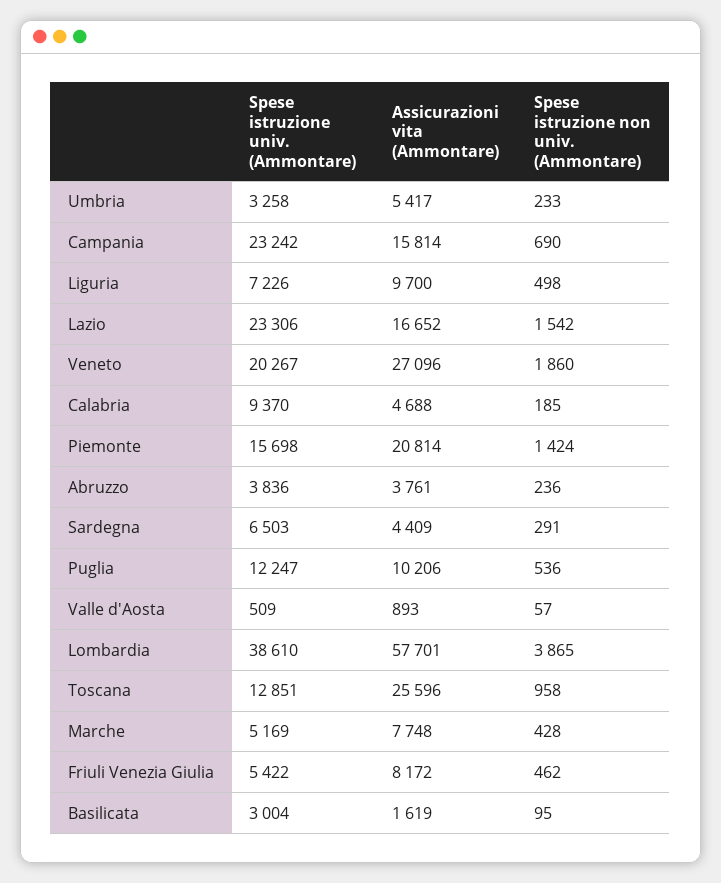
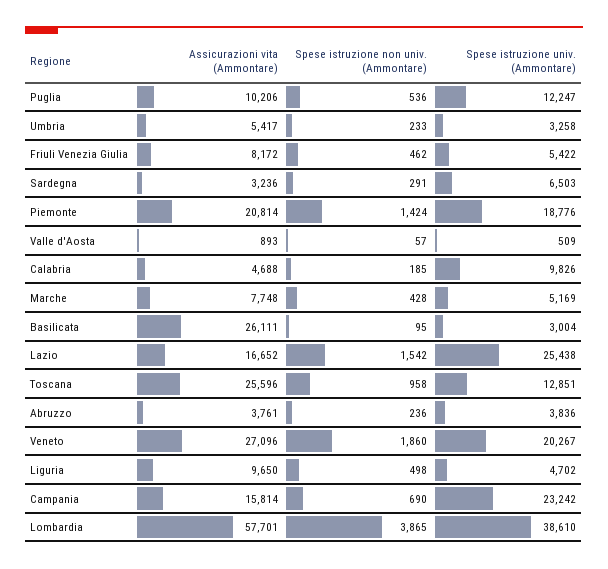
  {
    "Spese istruzione univ. (Ammontare)": {
      "Umbria": 3258,
      "Campania": 23242,
-     "Liguria": 7226,
+     "Liguria": 4702,
-     "Lazio": 23306,
+     "Lazio": 25438,
      "Veneto": 20267,
-     "Calabria": 9370,
+     "Calabria": 9826,
-     "Piemonte": 15698,
+     "Piemonte": 18776,
      "Abruzzo": 3836,
      "Sardegna": 6503,
      "Puglia": 12247,
      "Valle d'Aosta": 509,
      "Lombardia": 38610,
      "Toscana": 12851,
      "Marche": 5169,
      "Friuli Venezia Giulia": 5422,
      "Basilicata": 3004
    },
    "Assicurazioni vita (Ammontare)": {
      "Umbria": 5417,
      "Campania": 15814,
-     "Liguria": 9700,
+     "Liguria": 9650,
      "Lazio": 16652,
      "Veneto": 27096,
      "Calabria": 4688,
      "Piemonte": 20814,
      "Abruzzo": 3761,
-     "Sardegna": 4409,
+     "Sardegna": 3236,
      "Puglia": 10206,
      "Valle d'Aosta": 893,
      "Lombardia": 57701,
      "Toscana": 25596,
      "Marche": 7748,
      "Friuli Venezia Giulia": 8172,
-     "Basilicata": 1619
+     "Basilicata": 26111
    },
    "Spese istruzione non univ. (Ammontare)": {
      "Umbria": 233,
      "Campania": 690,
      "Liguria": 498,
      "Lazio": 1542,
      "Veneto": 1860,
      "Calabria": 185,
      "Piemonte": 1424,
      "Abruzzo": 236,
      "Sardegna": 291,
      "Puglia": 536,
      "Valle d'Aosta": 57,
      "Lombardia": 3865,
      "Toscana": 958,
      "Marche": 428,
      "Friuli Venezia Giulia": 462,
      "Basilicata": 95
    }
  }

